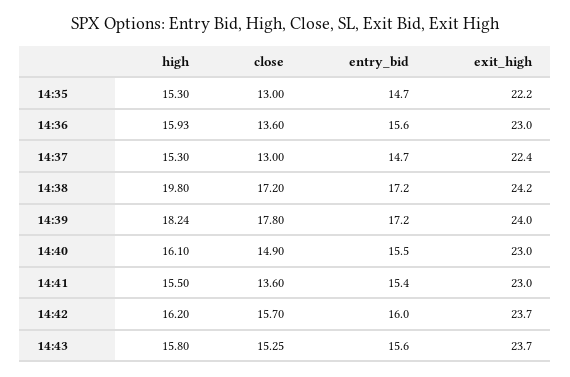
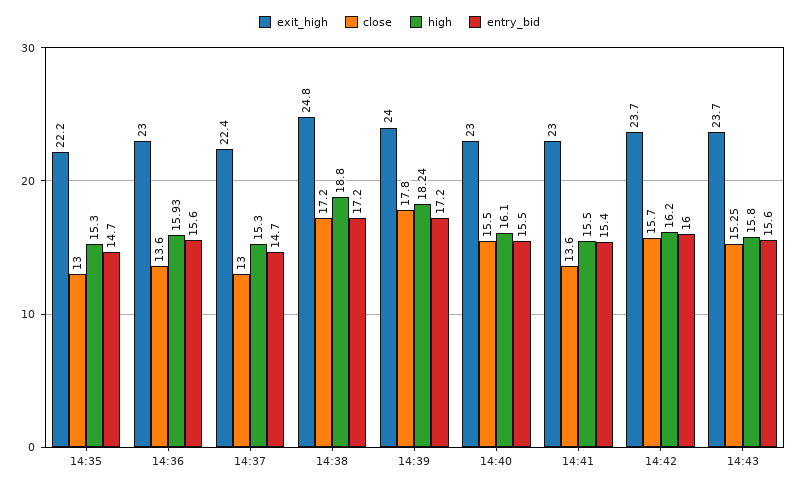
  {
    "high": {
      "14:35": 15.3,
      "14:36": 15.93,
      "14:37": 15.3,
-     "14:38": 19.8,
+     "14:38": 18.8,
      "14:39": 18.24,
      "14:40": 16.1,
      "14:41": 15.5,
      "14:42": 16.2,
      "14:43": 15.8
    },
    "close": {
      "14:35": 13,
      "14:36": 13.6,
      "14:37": 13,
      "14:38": 17.2,
      "14:39": 17.8,
-     "14:40": 14.9,
+     "14:40": 15.5,
      "14:41": 13.6,
      "14:42": 15.7,
      "14:43": 15.25
    },
    "entry_bid": {
      "14:35": 14.7,
      "14:36": 15.6,
      "14:37": 14.7,
      "14:38": 17.2,
      "14:39": 17.2,
      "14:40": 15.5,
      "14:41": 15.4,
      "14:42": 16,
      "14:43": 15.6
    },
    "exit_high": {
      "14:35": 22.2,
      "14:36": 23,
      "14:37": 22.4,
-     "14:38": 24.2,
+     "14:38": 24.8,
      "14:39": 24,
      "14:40": 23,
      "14:41": 23,
      "14:42": 23.7,
      "14:43": 23.7
    }
  }

